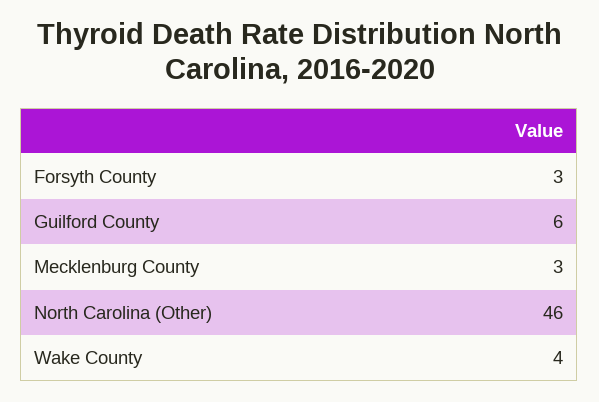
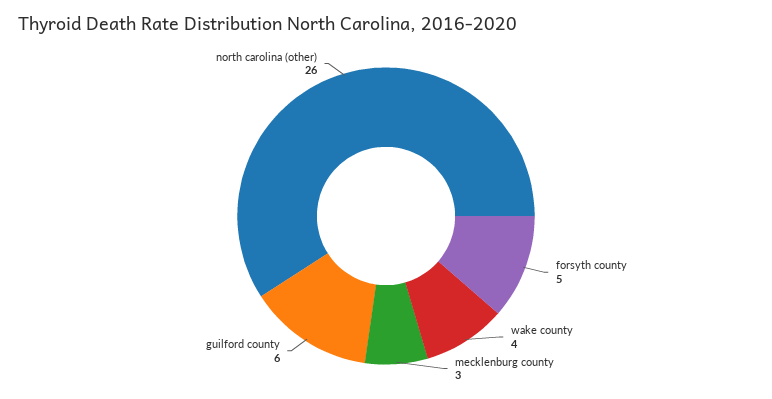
  {
-   "Forsyth County": 3,
+   "Forsyth County": 5,
    "Guilford County": 6,
    "Mecklenburg County": 3,
-   "North Carolina (Other)": 46,
+   "North Carolina (Other)": 26,
    "Wake County": 4
  }

